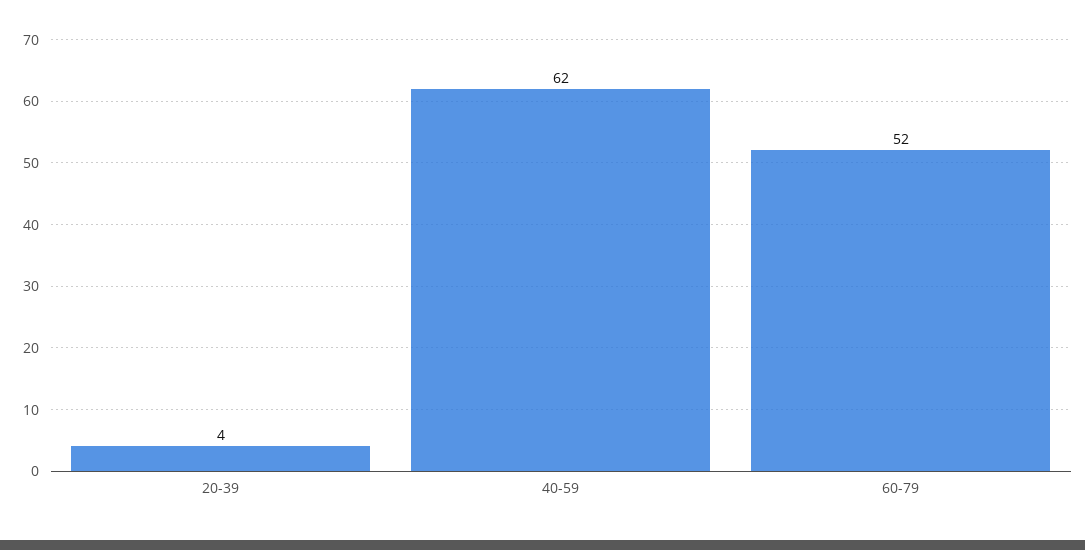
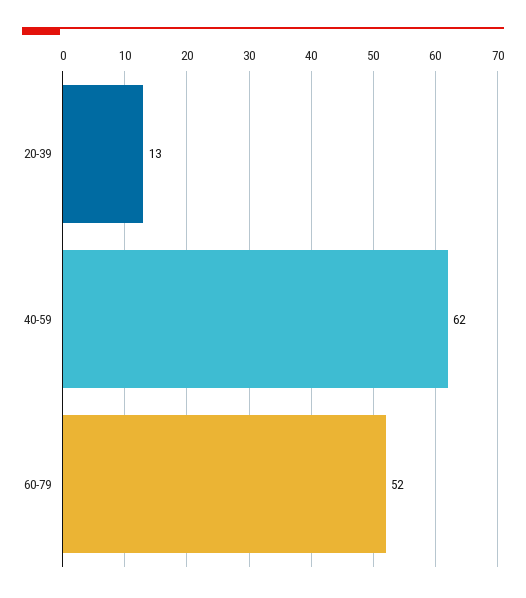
  {
-   "20-39": 4,
+   "20-39": 13,
    "40-59": 62,
    "60-79": 52
  }

